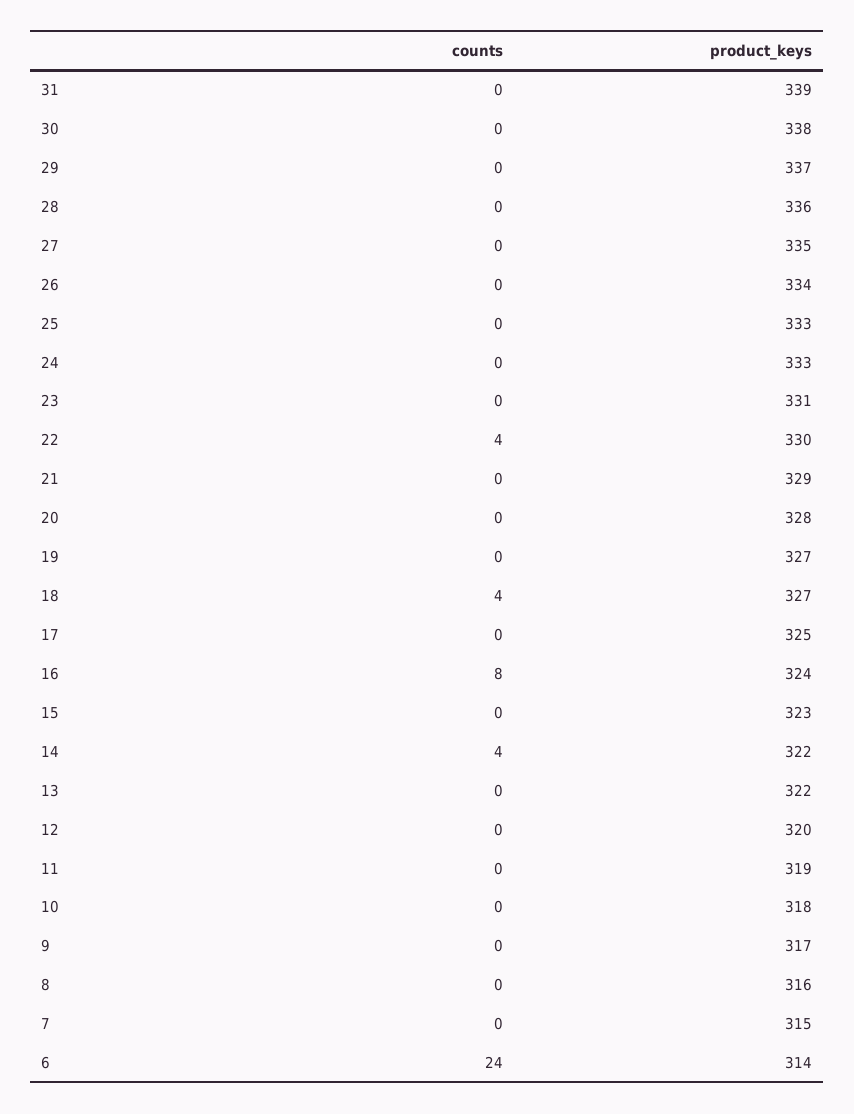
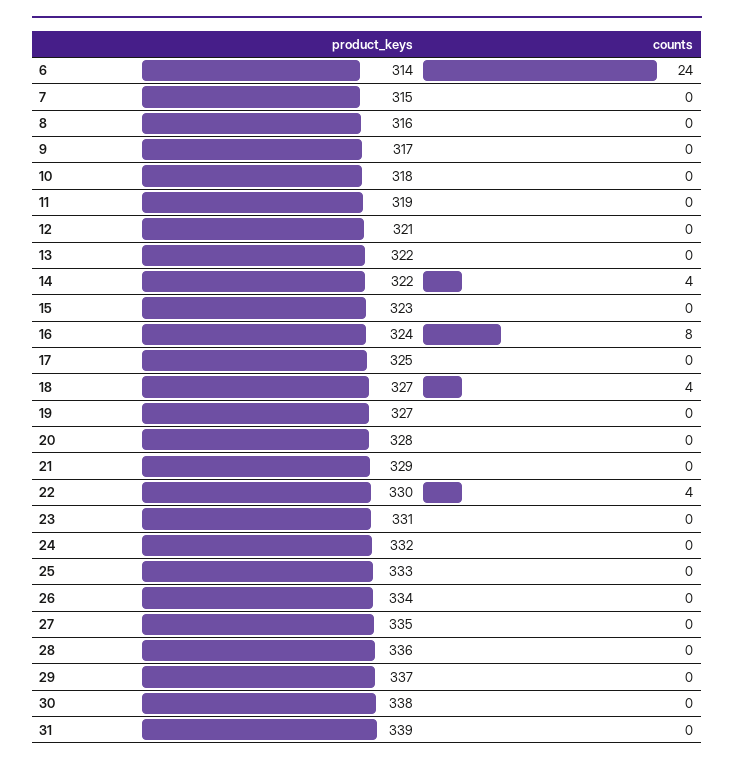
  {
    "counts": {
      "31": 0,
      "30": 0,
      "29": 0,
      "28": 0,
      "27": 0,
      "26": 0,
      "25": 0,
      "24": 0,
      "23": 0,
      "22": 4,
      "21": 0,
      "20": 0,
      "19": 0,
      "18": 4,
      "17": 0,
      "16": 8,
      "15": 0,
      "14": 4,
      "13": 0,
      "12": 0,
      "11": 0,
      "10": 0,
      "9": 0,
      "8": 0,
      "7": 0,
      "6": 24
    },
    "product_keys": {
      "31": 339,
      "30": 338,
      "29": 337,
      "28": 336,
      "27": 335,
      "26": 334,
      "25": 333,
-     "24": 333,
+     "24": 332,
      "23": 331,
      "22": 330,
      "21": 329,
      "20": 328,
      "19": 327,
      "18": 327,
      "17": 325,
      "16": 324,
      "15": 323,
      "14": 322,
      "13": 322,
-     "12": 320,
+     "12": 321,
      "11": 319,
      "10": 318,
      "9": 317,
      "8": 316,
      "7": 315,
      "6": 314
    }
  }

